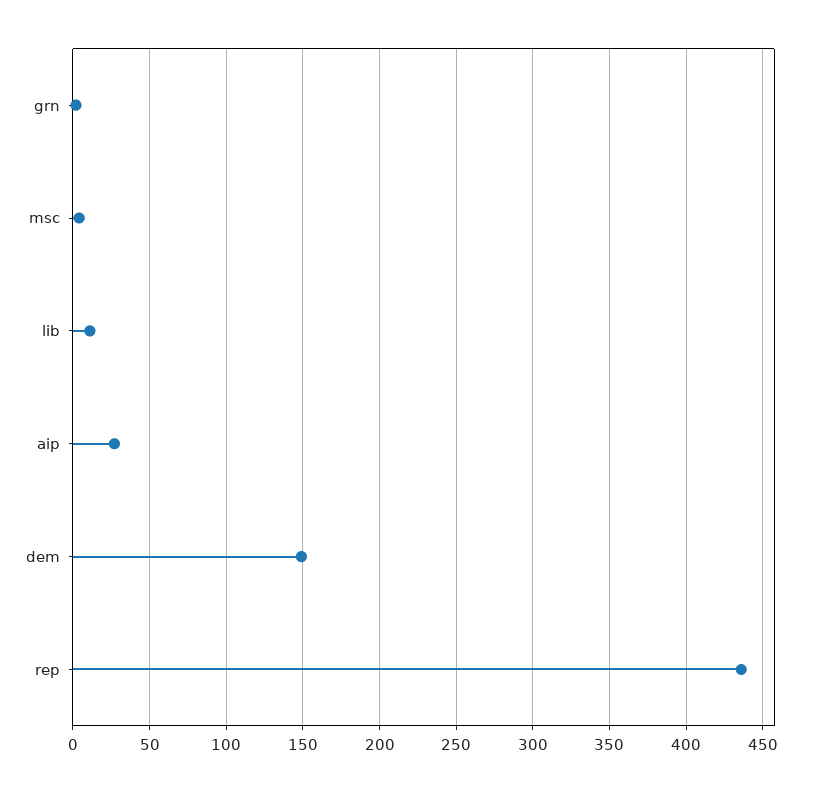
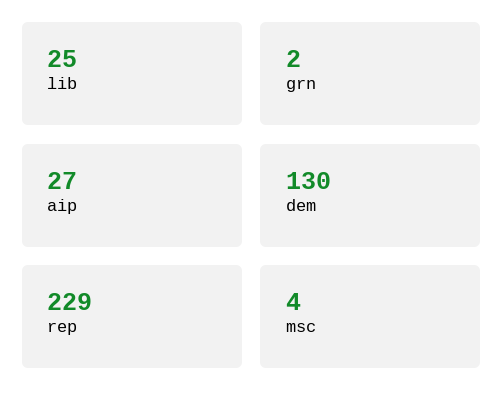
  {
    "grn": 2,
    "msc": 4,
-   "lib": 10,
+   "lib": 25,
    "aip": 27,
-   "dem": 150,
+   "dem": 130,
-   "rep": 435
+   "rep": 229
  }

